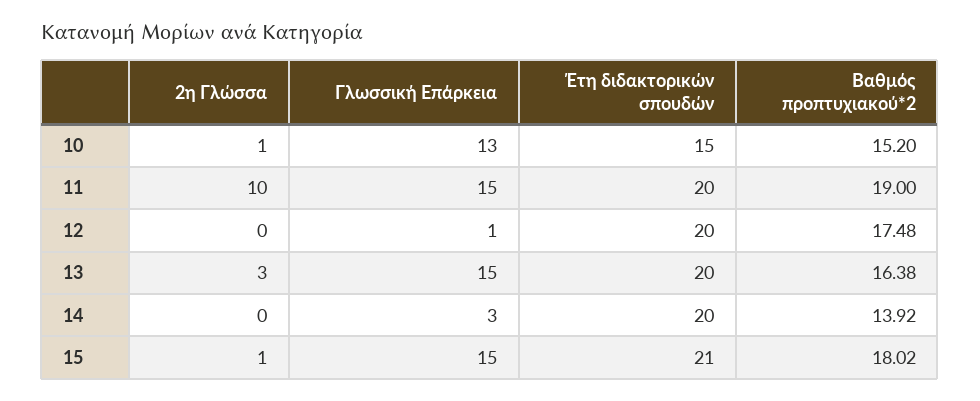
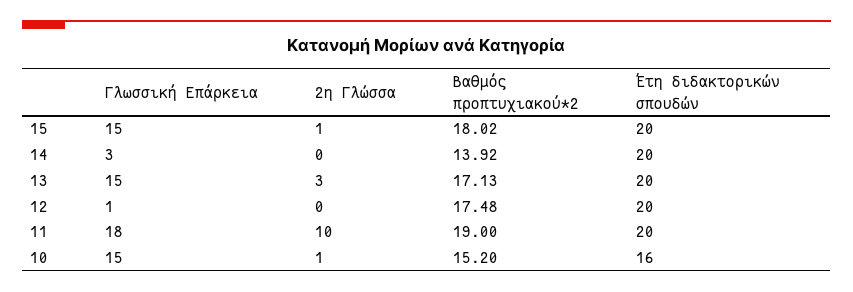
  {
    "2η Γλώσσα": {
      "10": 1,
      "11": 10,
      "12": 0,
      "13": 3,
      "14": 0,
      "15": 1
    },
    "Γλωσσική Επάρκεια": {
-     "10": 13,
+     "10": 15,
-     "11": 15,
+     "11": 18,
      "12": 1,
      "13": 15,
      "14": 3,
      "15": 15
    },
    "Έτη διδακτορικών σπουδών": {
-     "10": 15,
+     "10": 16,
      "11": 20,
      "12": 20,
      "13": 20,
      "14": 20,
-     "15": 21
+     "15": 20
    },
    "Βαθμός προπτυχιακού*2": {
      "10": 15.2,
      "11": 19,
      "12": 17.48,
-     "13": 16.38,
+     "13": 17.13,
      "14": 13.92,
      "15": 18.02
    }
  }

